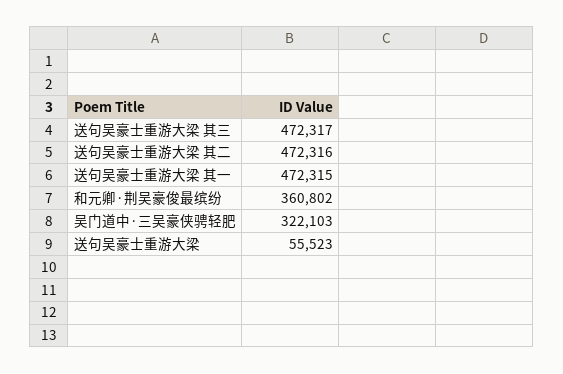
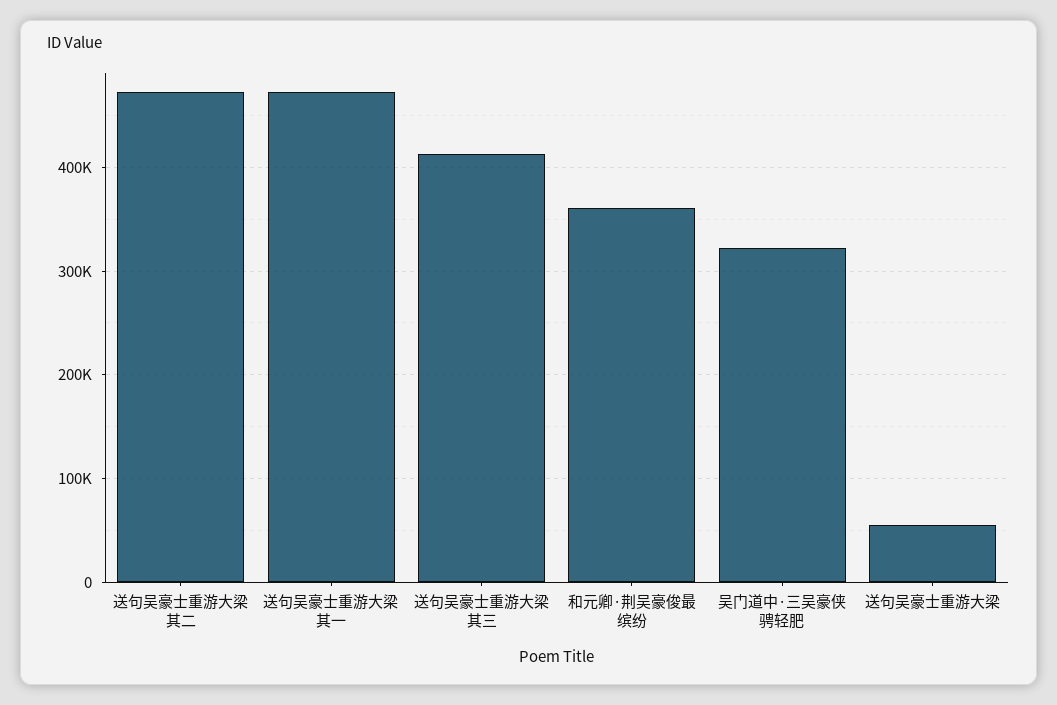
  {
-   "送句吴豪士重游大梁 其三": 472317,
+   "送句吴豪士重游大梁 其三": 410000,
    "送句吴豪士重游大梁 其二": 472316,
    "送句吴豪士重游大梁 其一": 472315,
    "和元卿·荆吴豪俊最缤纷": 360802,
    "吴门道中·三吴豪侠骋轻肥": 322103,
    "送句吴豪士重游大梁": 55523
  }

